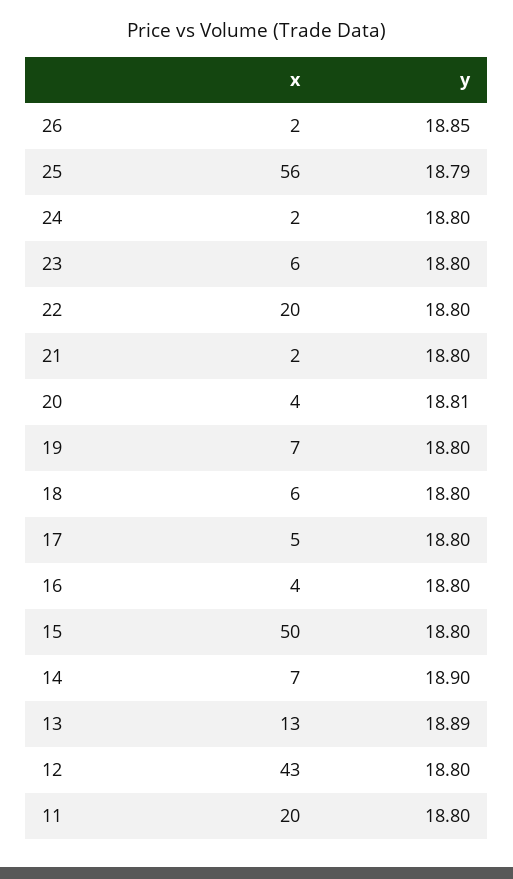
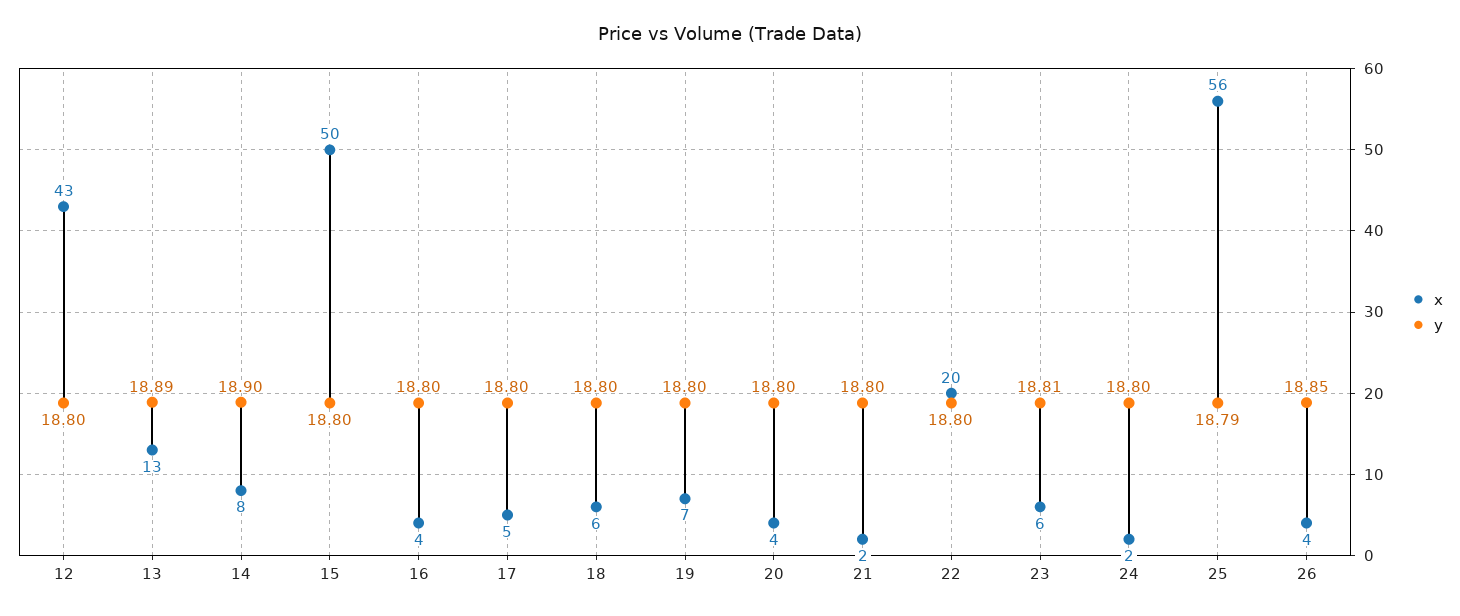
  {
    "x": {
-     "26": 2,
+     "26": 4,
      "25": 56,
      "24": 2,
      "23": 6,
      "22": 20,
      "21": 2,
      "20": 4,
      "19": 7,
      "18": 6,
      "17": 5,
      "16": 4,
      "15": 50,
-     "14": 7,
+     "14": 8,
      "13": 13,
-     "12": 43,
+     "12": 43
-     "11": 20
    },
    "y": {
      "26": 18.85,
      "25": 18.79,
      "24": 18.8,
-     "23": 18.8,
+     "23": 18.81,
      "22": 18.8,
      "21": 18.8,
-     "20": 18.81,
+     "20": 18.8,
      "19": 18.8,
      "18": 18.8,
      "17": 18.8,
      "16": 18.8,
      "15": 18.8,
      "14": 18.9,
      "13": 18.89,
-     "12": 18.8,
+     "12": 18.8
-     "11": 18.8
    }
  }

